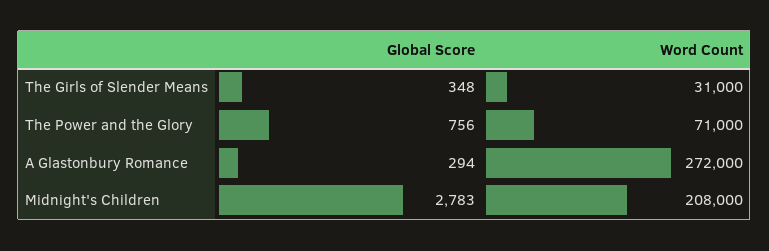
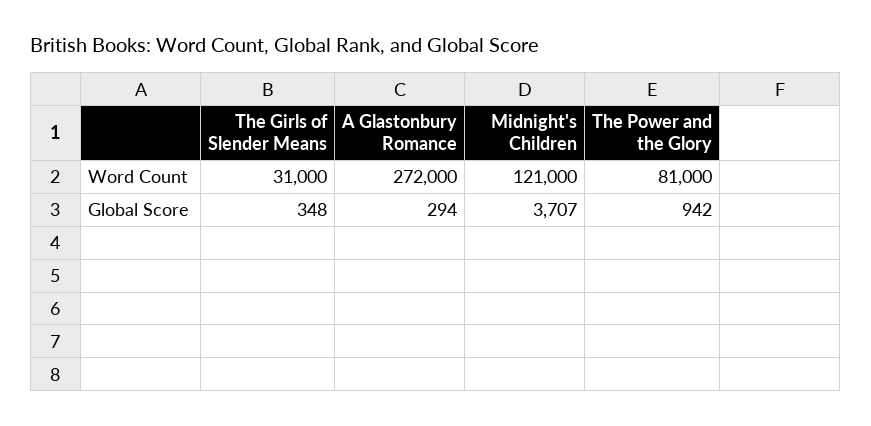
  {
    "Global Score": {
      "The Girls of Slender Means": 348,
-     "The Power and the Glory": 756,
+     "The Power and the Glory": 942,
      "A Glastonbury Romance": 294,
-     "Midnight's Children": 2783
+     "Midnight's Children": 3707
    },
    "Word Count": {
      "The Girls of Slender Means": 31000,
-     "The Power and the Glory": 71000,
+     "The Power and the Glory": 81000,
      "A Glastonbury Romance": 272000,
-     "Midnight's Children": 208000
+     "Midnight's Children": 121000
    }
  }

